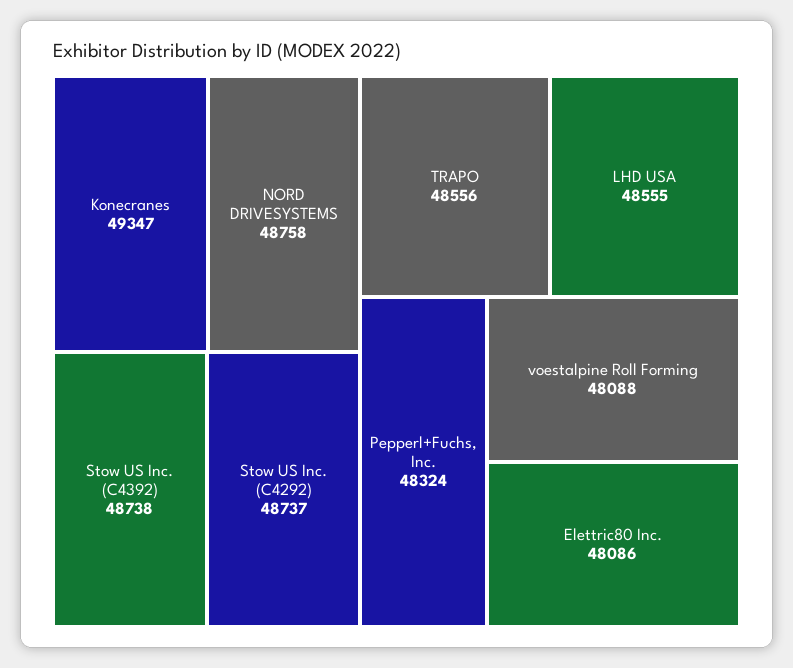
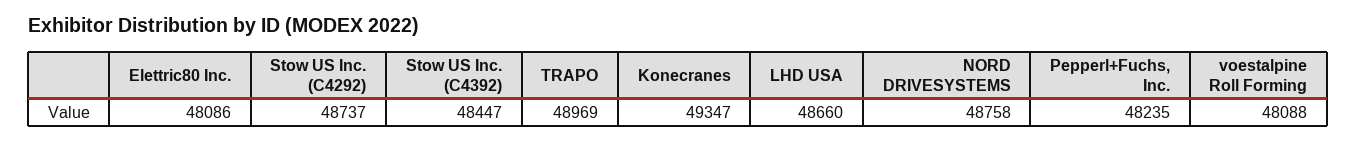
  {
    "Konecranes": 49347,
    "NORD DRIVESYSTEMS": 48758,
-   "Stow US Inc. (C4392)": 48738,
+   "Stow US Inc. (C4392)": 48447,
    "Stow US Inc. (C4292)": 48737,
-   "TRAPO": 48556,
+   "TRAPO": 48969,
-   "LHD USA": 48555,
+   "LHD USA": 48660,
-   "Pepperl+Fuchs, Inc.": 48324,
+   "Pepperl+Fuchs, Inc.": 48235,
    "voestalpine Roll Forming": 48088,
    "Elettric80 Inc.": 48086
  }

